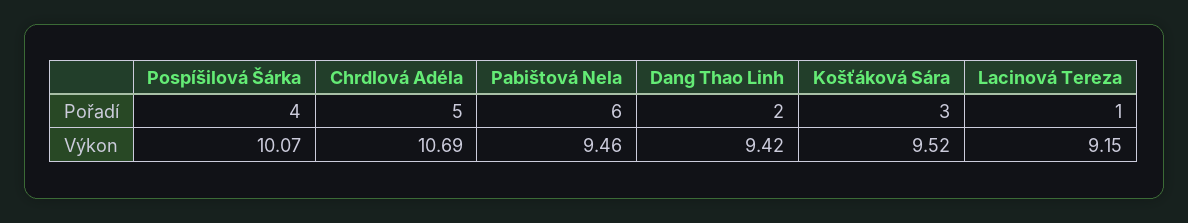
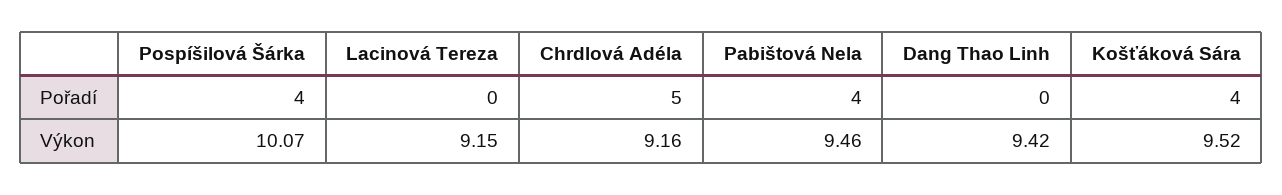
  {
    "Pospíšilová Šárka": {
      "Pořadí": 4,
      "Výkon": 10.07
    },
    "Chrdlová Adéla": {
      "Pořadí": 5,
-     "Výkon": 10.69
+     "Výkon": 9.16
    },
    "Pabištová Nela": {
-     "Pořadí": 6,
+     "Pořadí": 4,
      "Výkon": 9.46
    },
    "Dang Thao Linh": {
-     "Pořadí": 2,
+     "Pořadí": 0,
      "Výkon": 9.42
    },
    "Košťáková Sára": {
-     "Pořadí": 3,
+     "Pořadí": 4,
      "Výkon": 9.52
    },
    "Lacinová Tereza": {
-     "Pořadí": 1,
+     "Pořadí": 0,
      "Výkon": 9.15
    }
  }

